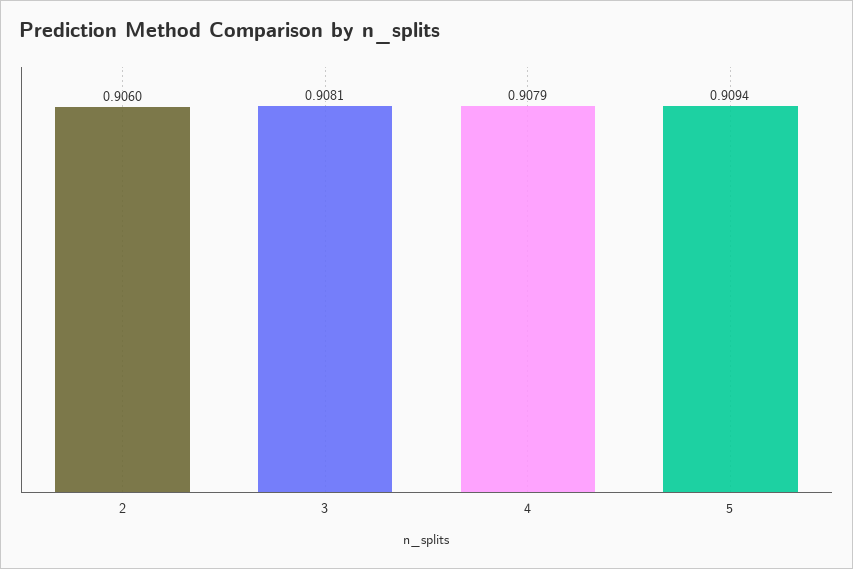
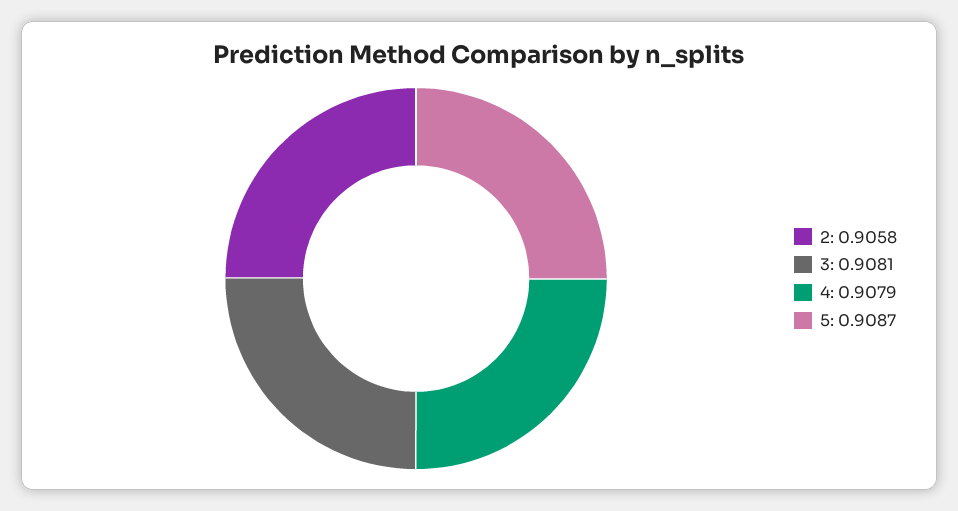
  {
-   "2": 0.906,
+   "2": 0.9058,
    "3": 0.9081,
    "4": 0.9079,
-   "5": 0.9094
+   "5": 0.9087
  }

